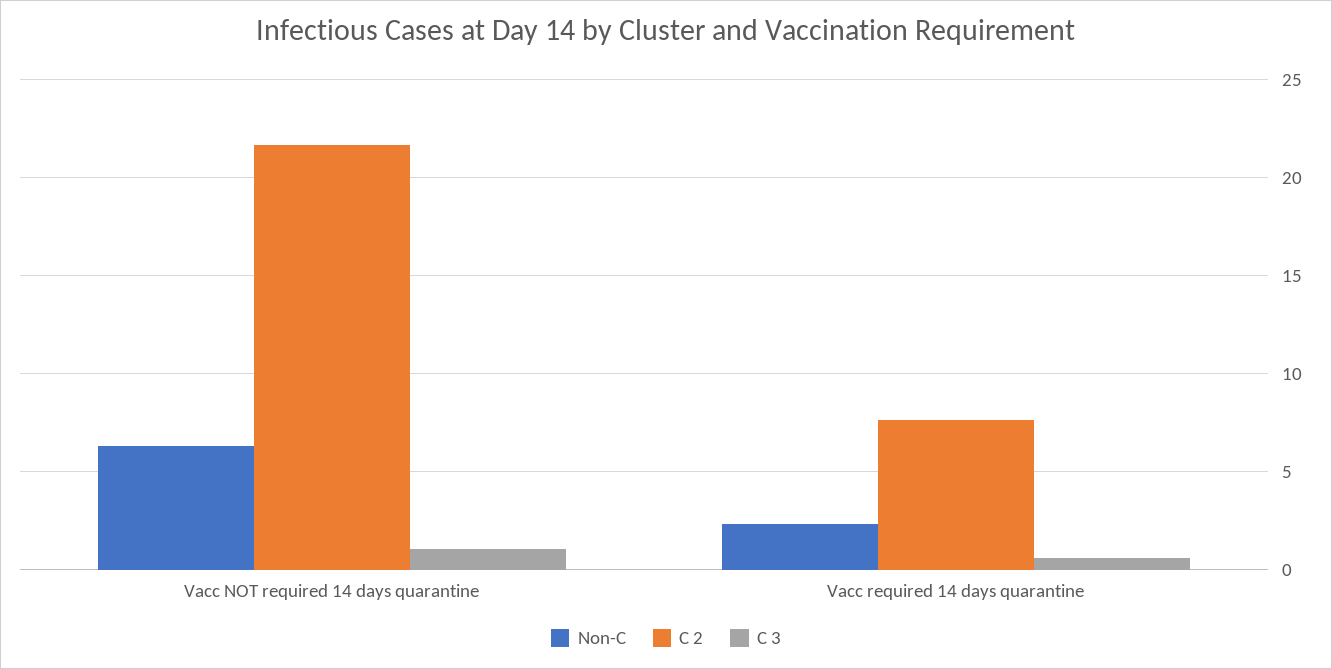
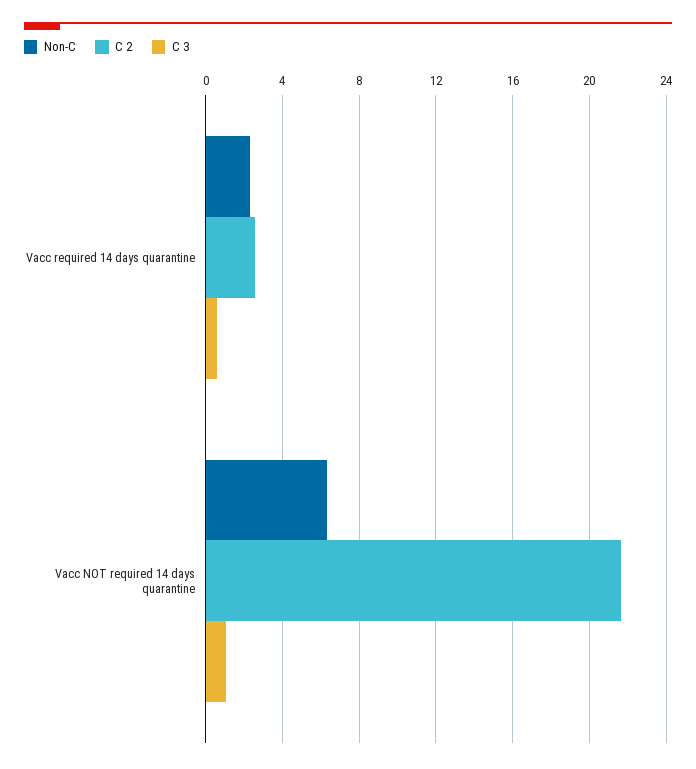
  {
    "Non-C": {
      "Vacc NOT required 14 days quarantine": 6.5,
      "Vacc required 14 days quarantine": 2.5
    },
    "C 2": {
      "Vacc NOT required 14 days quarantine": 21.5,
-     "Vacc required 14 days quarantine": 7.5
+     "Vacc required 14 days quarantine": 2.5
    },
    "C 3": {
      "Vacc NOT required 14 days quarantine": 1,
      "Vacc required 14 days quarantine": 0.5
    }
  }

